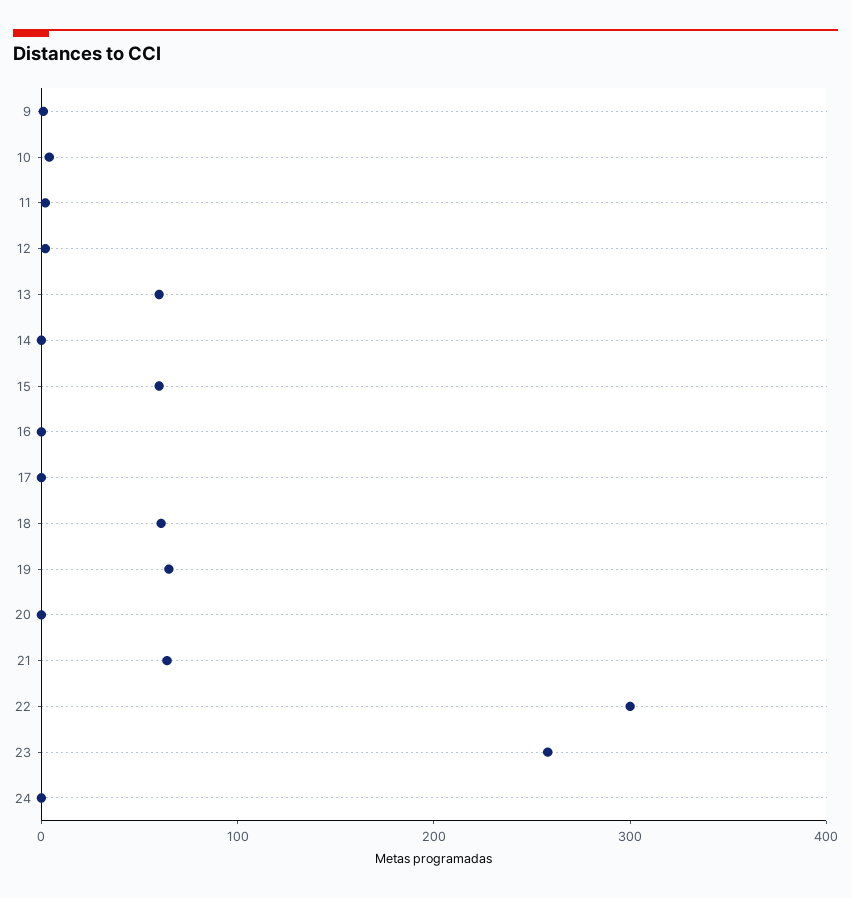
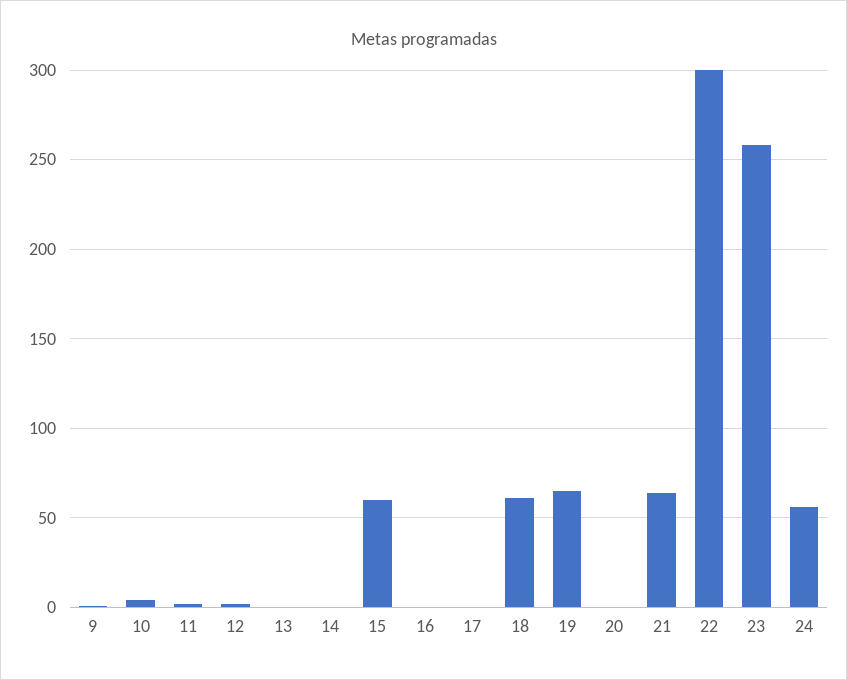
  {
    "9": 0,
    "10": 5,
    "11": 0,
    "12": 0,
-   "13": 60,
+   "13": 0,
    "14": 0,
    "15": 60,
    "16": 0,
    "17": 0,
    "18": 60,
    "19": 65,
    "20": 0,
    "21": 65,
    "22": 300,
    "23": 260,
-   "24": 0
+   "24": 55
  }

